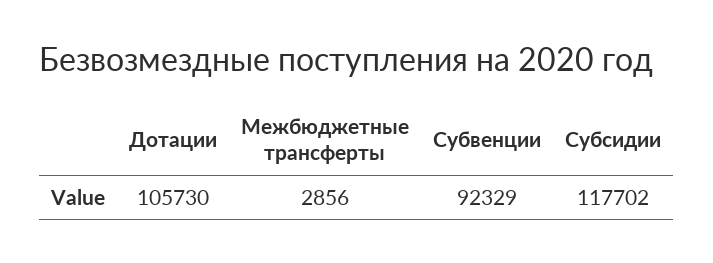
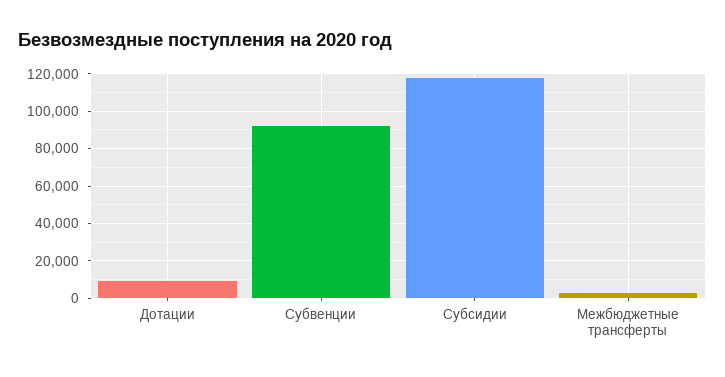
  {
-   "Дотации": 105730,
+   "Дотации": 10000,
    "Межбюджетные трансферты": 2856,
    "Субвенции": 92329,
    "Субсидии": 117702
  }

